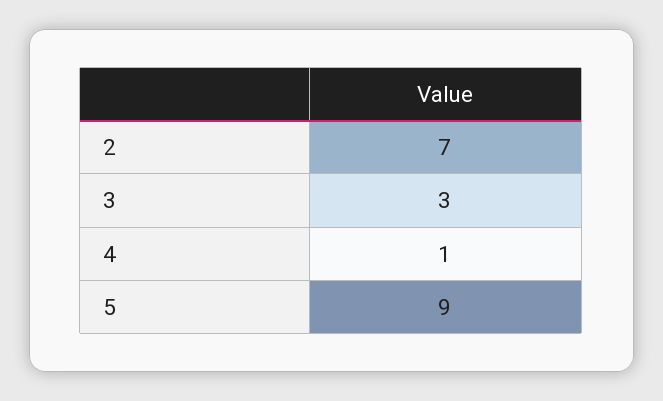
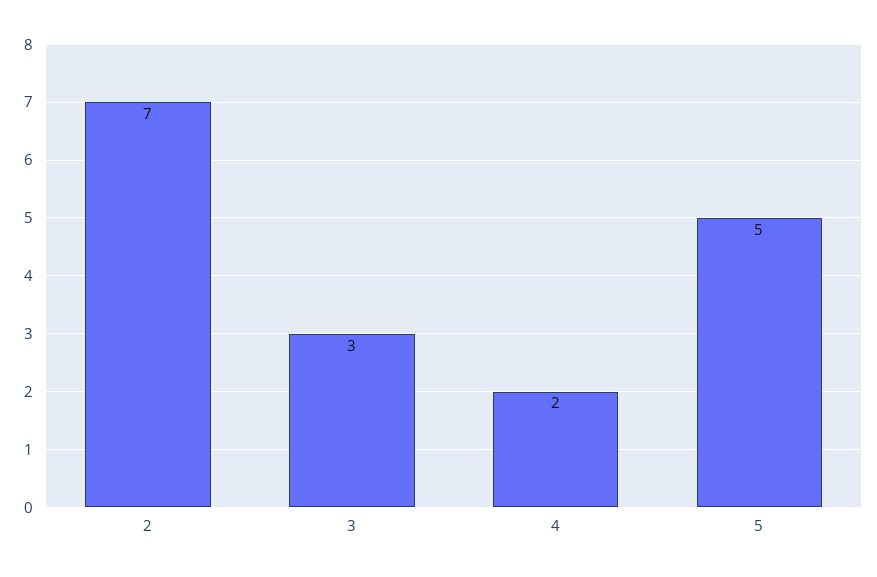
  {
    "2": 7,
    "3": 3,
-   "4": 1,
+   "4": 2,
-   "5": 9
+   "5": 5
  }

